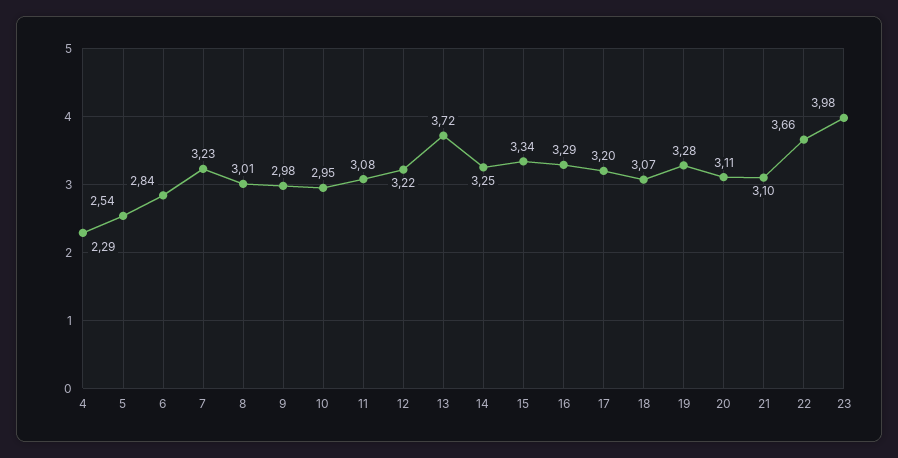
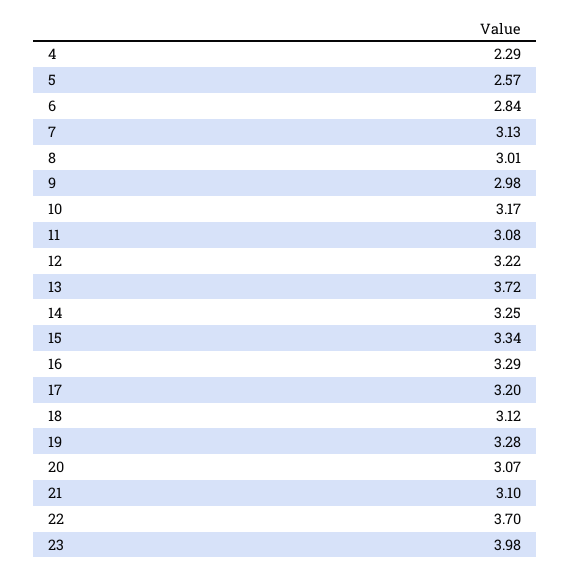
  {
    "4": 2.29,
-   "5": 2.54,
+   "5": 2.57,
    "6": 2.84,
-   "7": 3.23,
+   "7": 3.13,
    "8": 3.01,
    "9": 2.98,
-   "10": 2.95,
+   "10": 3.17,
    "11": 3.08,
    "12": 3.22,
    "13": 3.72,
    "14": 3.25,
    "15": 3.34,
    "16": 3.29,
    "17": 3.2,
-   "18": 3.07,
+   "18": 3.12,
    "19": 3.28,
-   "20": 3.11,
+   "20": 3.07,
    "21": 3.1,
-   "22": 3.66,
+   "22": 3.7,
    "23": 3.98
  }

